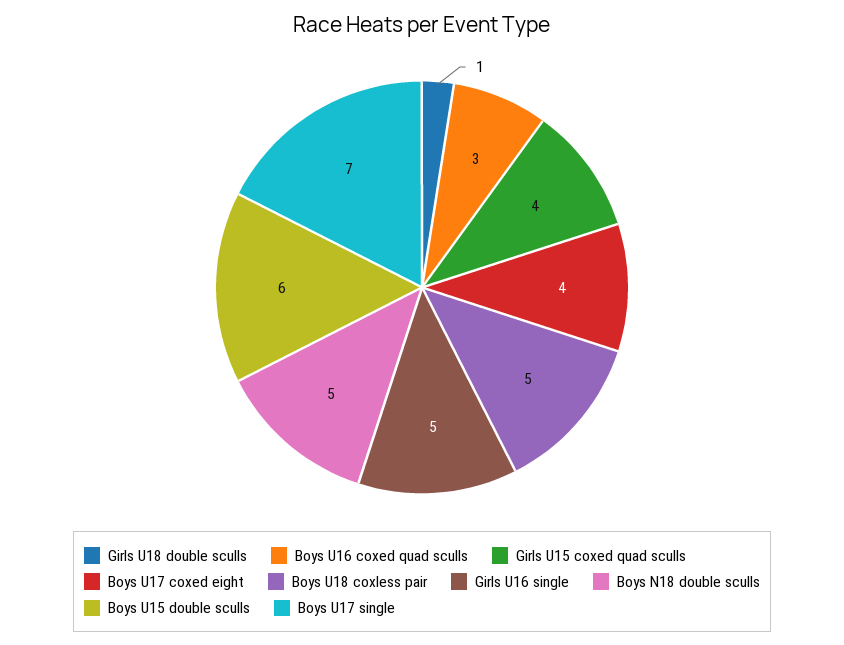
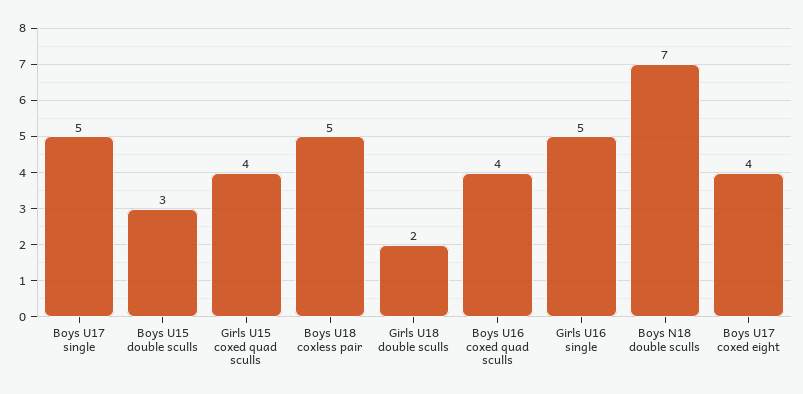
  {
-   "Girls U18 double sculls": 1,
+   "Girls U18 double sculls": 2,
-   "Boys U16 coxed quad sculls": 3,
+   "Boys U16 coxed quad sculls": 4,
    "Girls U15 coxed quad sculls": 4,
    "Boys U17 coxed eight": 4,
    "Boys U18 coxless pair": 5,
    "Girls U16 single": 5,
-   "Boys N18 double sculls": 5,
+   "Boys N18 double sculls": 7,
-   "Boys U15 double sculls": 6,
+   "Boys U15 double sculls": 3,
-   "Boys U17 single": 7
+   "Boys U17 single": 5
  }

